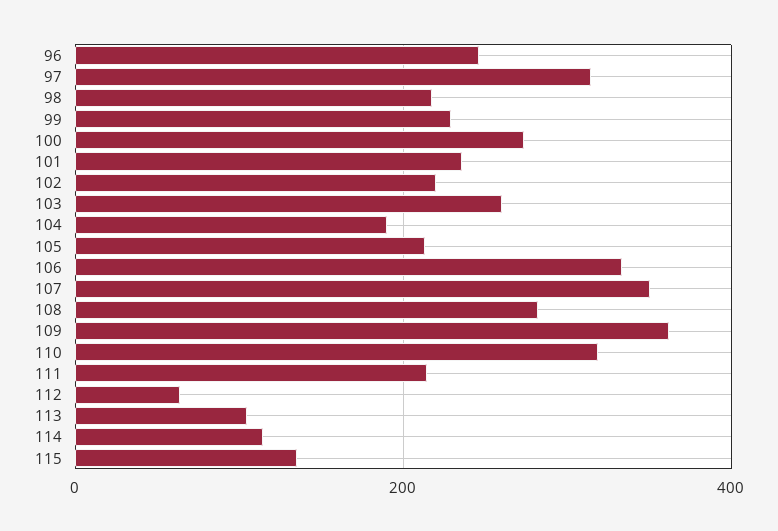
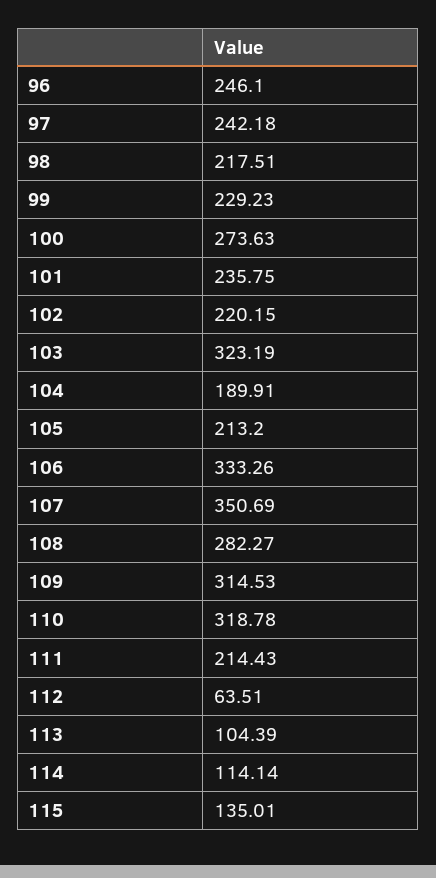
  {
    "96": 246.1,
-   "97": 320,
+   "97": 242.18,
    "98": 217.51,
    "99": 229.23,
    "100": 273.63,
    "101": 235.75,
    "102": 220.15,
-   "103": 260,
+   "103": 323.19,
    "104": 189.91,
    "105": 213.2,
    "106": 333.26,
    "107": 350.69,
    "108": 282.27,
-   "109": 360,
+   "109": 314.53,
    "110": 318.78,
    "111": 214.43,
    "112": 63.51,
    "113": 104.39,
    "114": 114.14,
    "115": 135.01
  }

